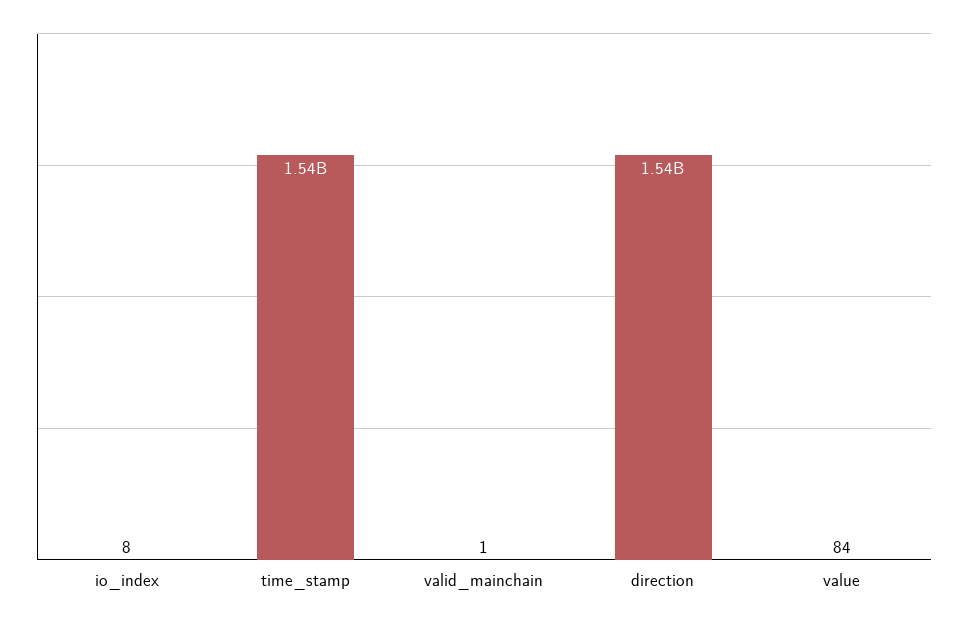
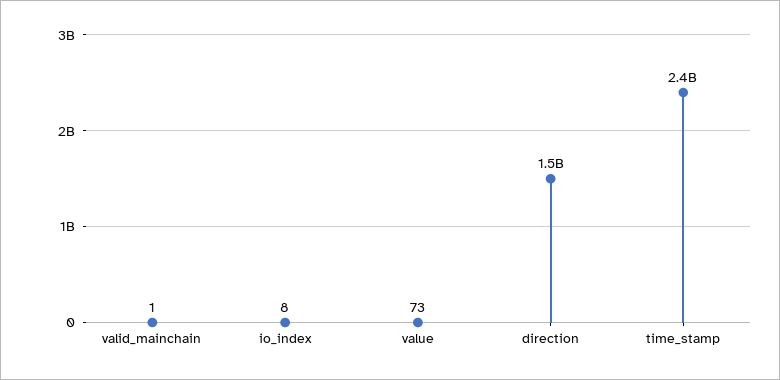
  {
    "io_index": 8,
-   "time_stamp": 1540000000,
+   "time_stamp": 2400000000,
    "valid_mainchain": 1,
    "direction": 1540000000,
-   "value": 84
+   "value": 73
  }

